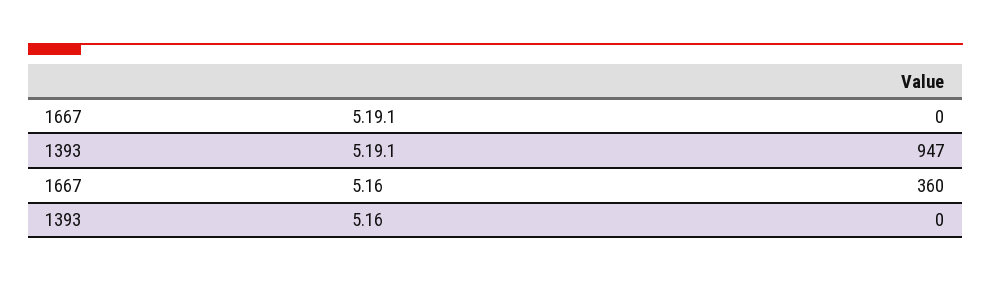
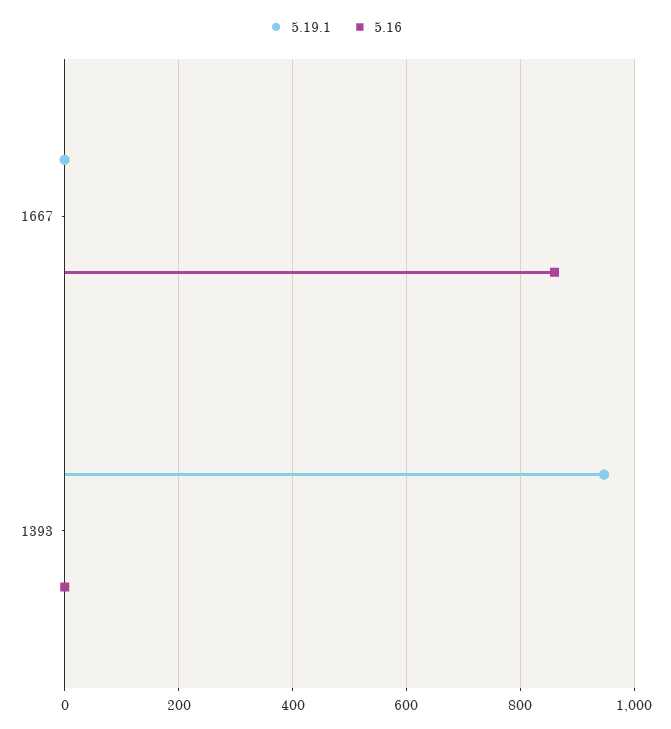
  {
    "5.19.1": {
      "1667": 0,
      "1393": 947
    },
    "5.16": {
-     "1667": 360,
+     "1667": 860,
      "1393": 0
    }
  }

